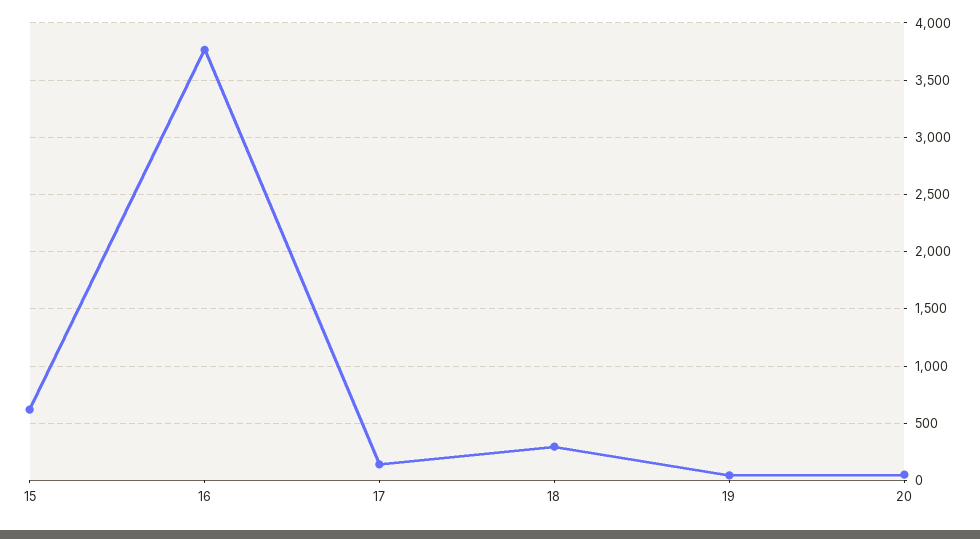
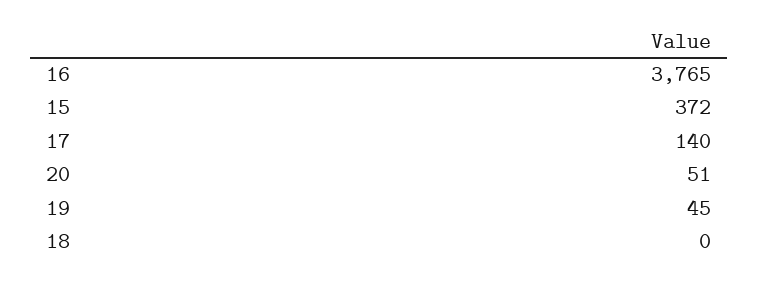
  {
-   "15": 600,
+   "15": 372,
    "16": 3765,
    "17": 140,
-   "18": 300,
+   "18": 0,
    "19": 45,
    "20": 51
  }

